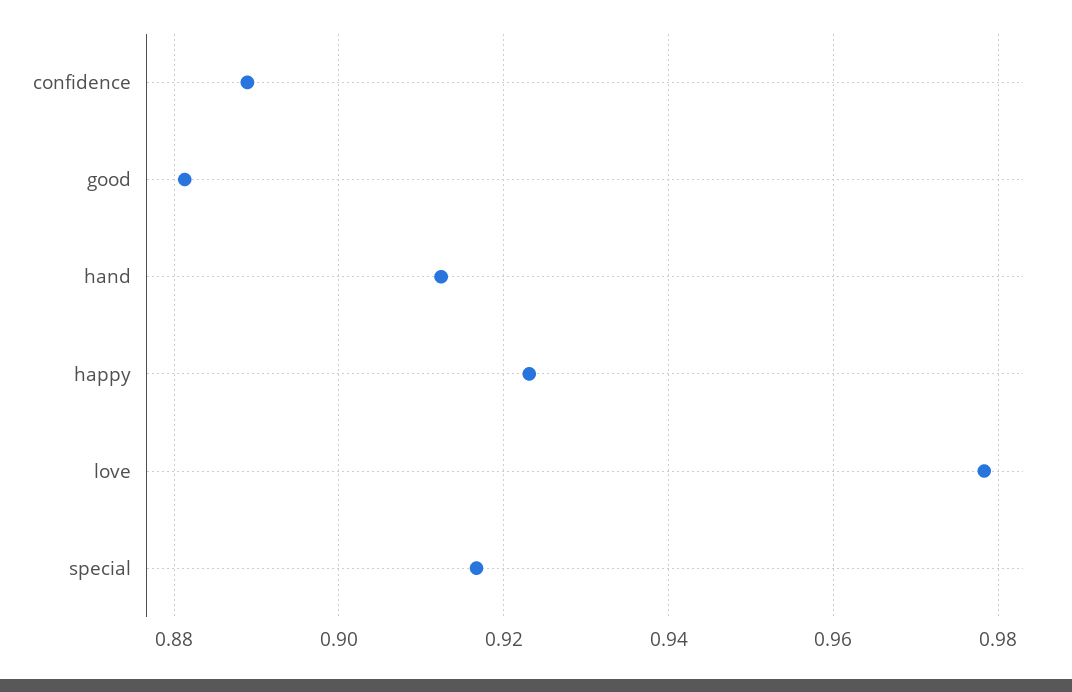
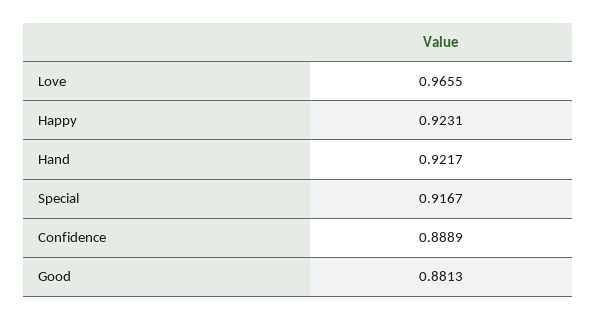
  {
    "confidence": 0.8889,
    "good": 0.8813,
-   "hand": 0.912,
+   "hand": 0.9217,
    "happy": 0.9231,
-   "love": 0.978,
+   "love": 0.9655,
    "special": 0.9167
  }

